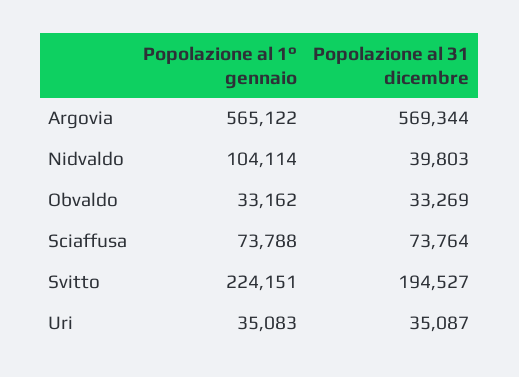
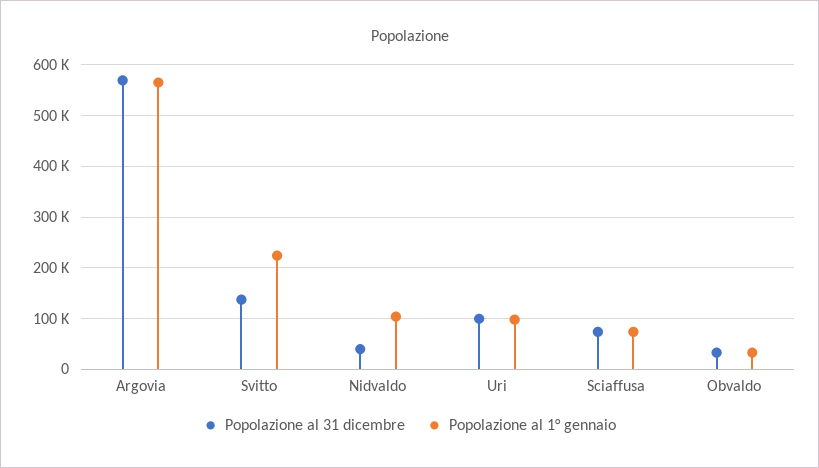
  {
    "Popolazione al 1° gennaio": {
      "Argovia": 565122,
      "Nidvaldo": 104114,
      "Obvaldo": 33162,
      "Sciaffusa": 73788,
      "Svitto": 224151,
-     "Uri": 35083
+     "Uri": 100000
    },
    "Popolazione al 31 dicembre": {
      "Argovia": 569344,
      "Nidvaldo": 39803,
      "Obvaldo": 33269,
      "Sciaffusa": 73764,
-     "Svitto": 194527,
+     "Svitto": 140000,
-     "Uri": 35087
+     "Uri": 100000
    }
  }

